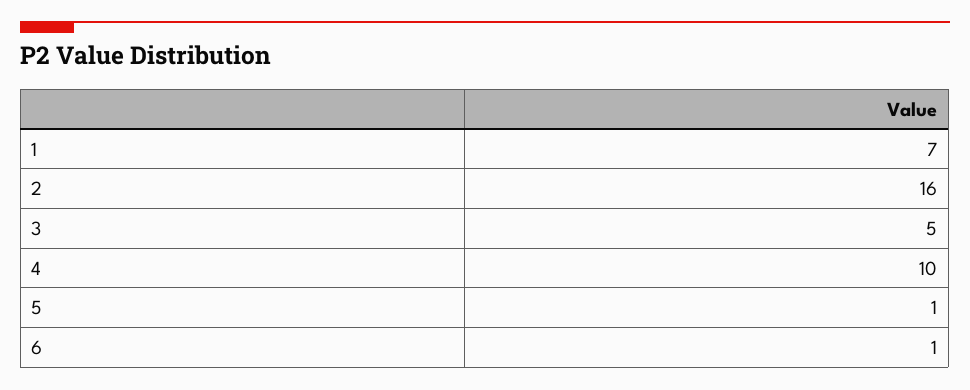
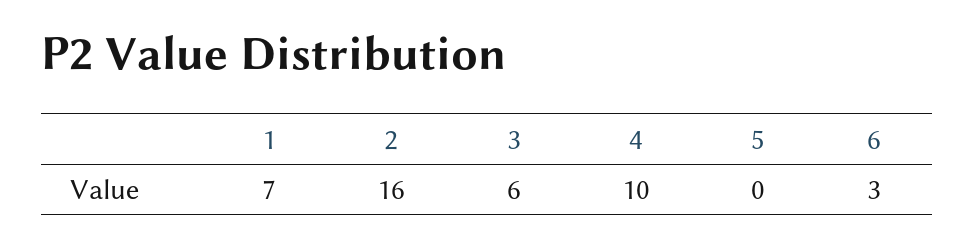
  {
    "1": 7,
    "2": 16,
-   "3": 5,
+   "3": 6,
    "4": 10,
-   "5": 1,
+   "5": 0,
-   "6": 1
+   "6": 3
  }

